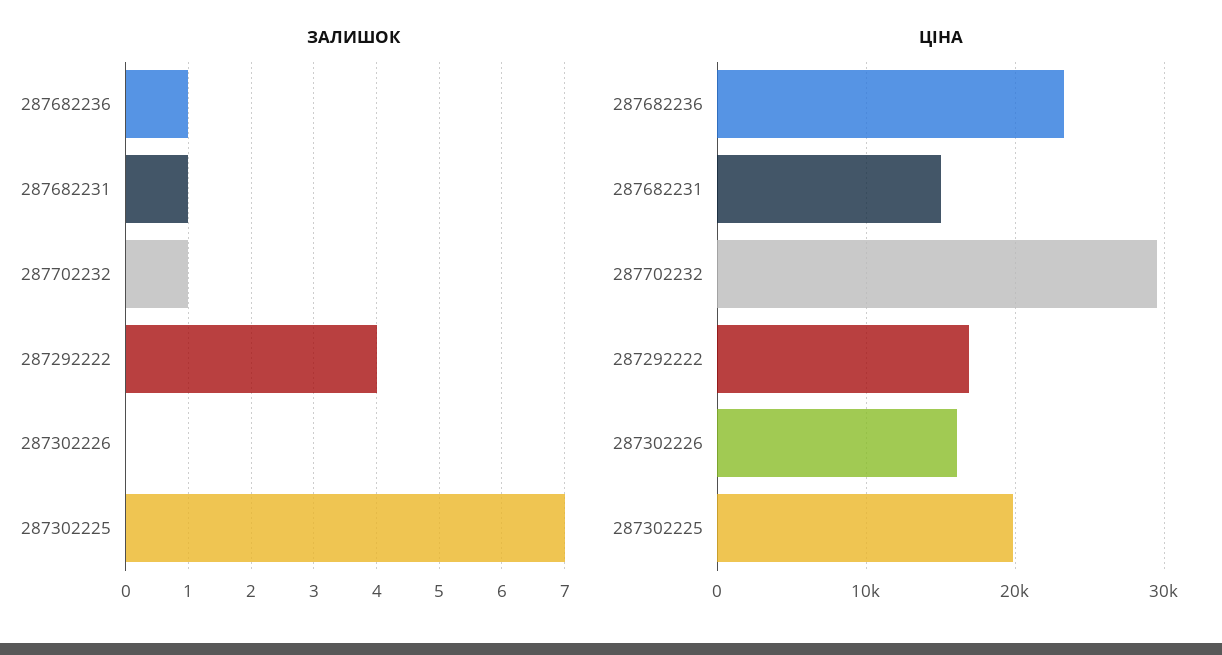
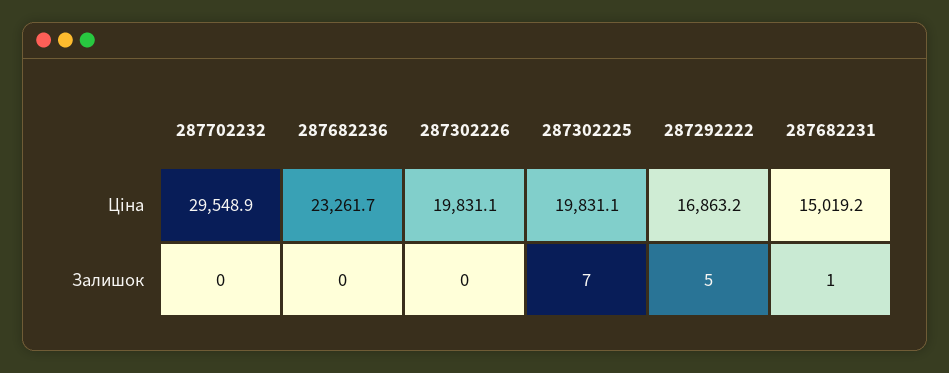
  {
    "ЗАЛИШОК": {
-     "287682236": 1,
+     "287682236": 0,
      "287682231": 1,
-     "287702232": 1,
+     "287702232": 0,
-     "287292222": 4,
+     "287292222": 5,
      "287302226": 0,
      "287302225": 7
    },
    "ЦІНА": {
      "287682236": 23261.7,
      "287682231": 15019.2,
      "287702232": 29548.9,
      "287292222": 16863.2,
-     "287302226": 16000,
+     "287302226": 19831.1,
      "287302225": 19831.1
    }
  }

